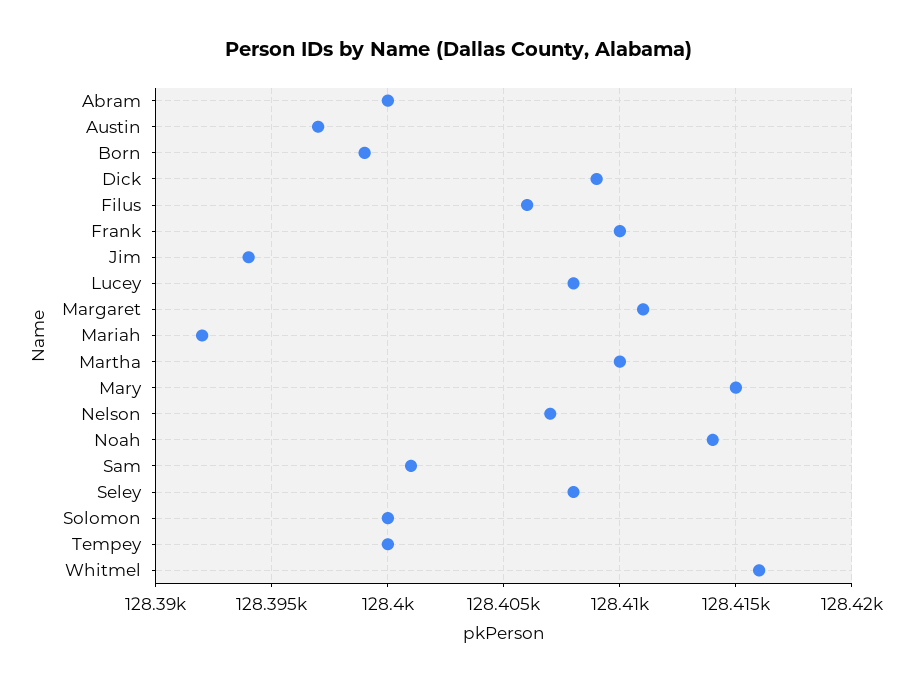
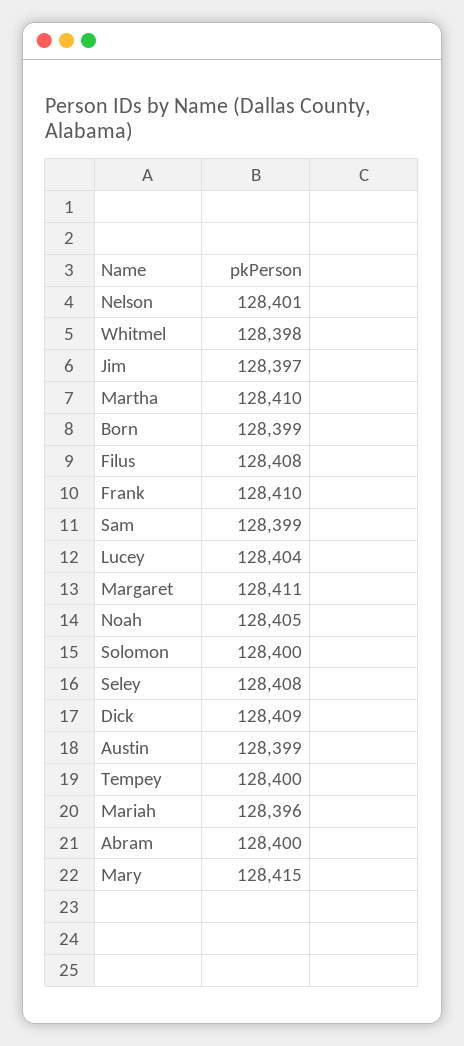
  {
    "Abram": 128400,
-   "Austin": 128397,
+   "Austin": 128399,
    "Born": 128399,
    "Dick": 128409,
-   "Filus": 128406,
+   "Filus": 128408,
    "Frank": 128410,
-   "Jim": 128394,
+   "Jim": 128397,
-   "Lucey": 128408,
+   "Lucey": 128404,
    "Margaret": 128411,
-   "Mariah": 128392,
+   "Mariah": 128396,
    "Martha": 128410,
    "Mary": 128415,
-   "Nelson": 128407,
+   "Nelson": 128401,
-   "Noah": 128414,
+   "Noah": 128405,
-   "Sam": 128401,
+   "Sam": 128399,
    "Seley": 128408,
    "Solomon": 128400,
    "Tempey": 128400,
-   "Whitmel": 128416
+   "Whitmel": 128398
  }

